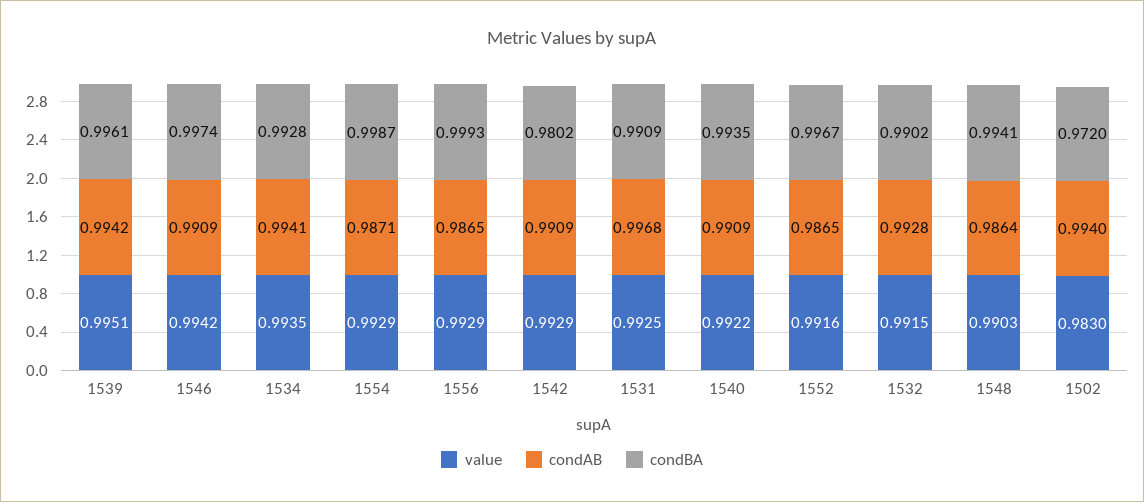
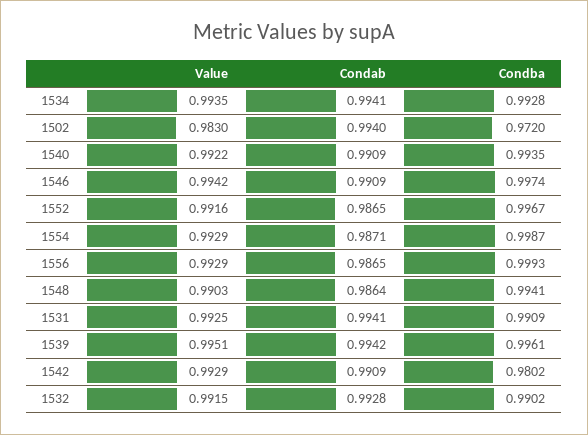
  {
    "value": {
      "1539": 0.9951,
      "1546": 0.9942,
      "1534": 0.9935,
      "1554": 0.9929,
      "1556": 0.9929,
      "1542": 0.9929,
      "1531": 0.9925,
      "1540": 0.9922,
      "1552": 0.9916,
      "1532": 0.9915,
      "1548": 0.9903,
      "1502": 0.983
    },
    "condAB": {
      "1539": 0.9942,
      "1546": 0.9909,
      "1534": 0.9941,
      "1554": 0.9871,
      "1556": 0.9865,
      "1542": 0.9909,
-     "1531": 0.9968,
+     "1531": 0.9941,
      "1540": 0.9909,
      "1552": 0.9865,
      "1532": 0.9928,
      "1548": 0.9864,
      "1502": 0.994
    },
    "condBA": {
      "1539": 0.9961,
      "1546": 0.9974,
      "1534": 0.9928,
      "1554": 0.9987,
      "1556": 0.9993,
      "1542": 0.9802,
      "1531": 0.9909,
      "1540": 0.9935,
      "1552": 0.9967,
      "1532": 0.9902,
      "1548": 0.9941,
      "1502": 0.972
    }
  }

